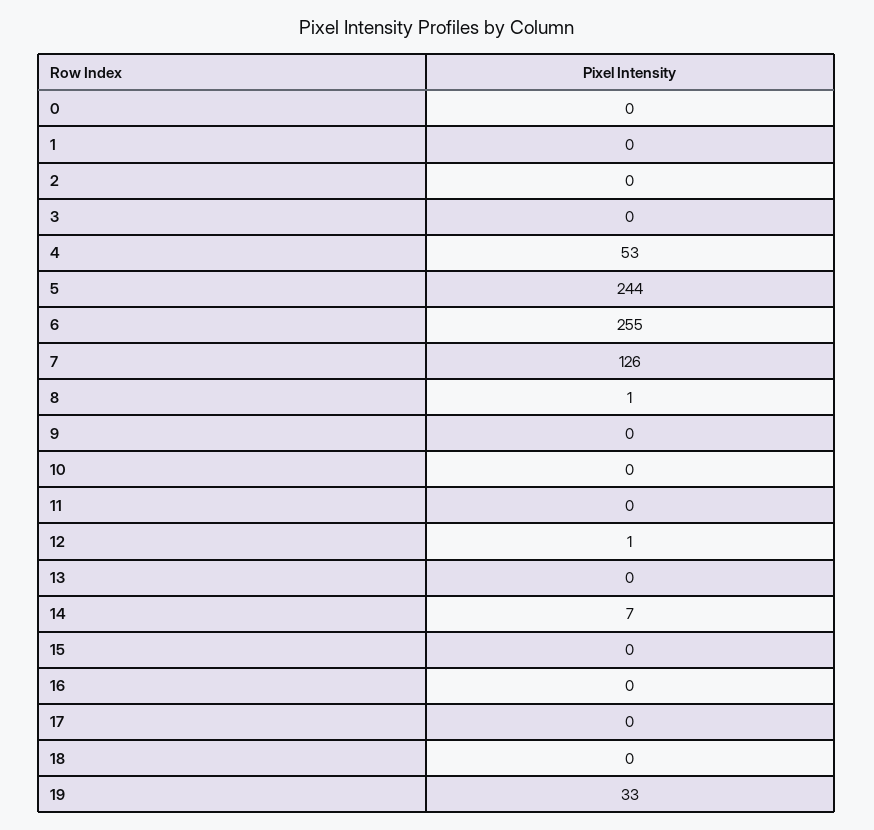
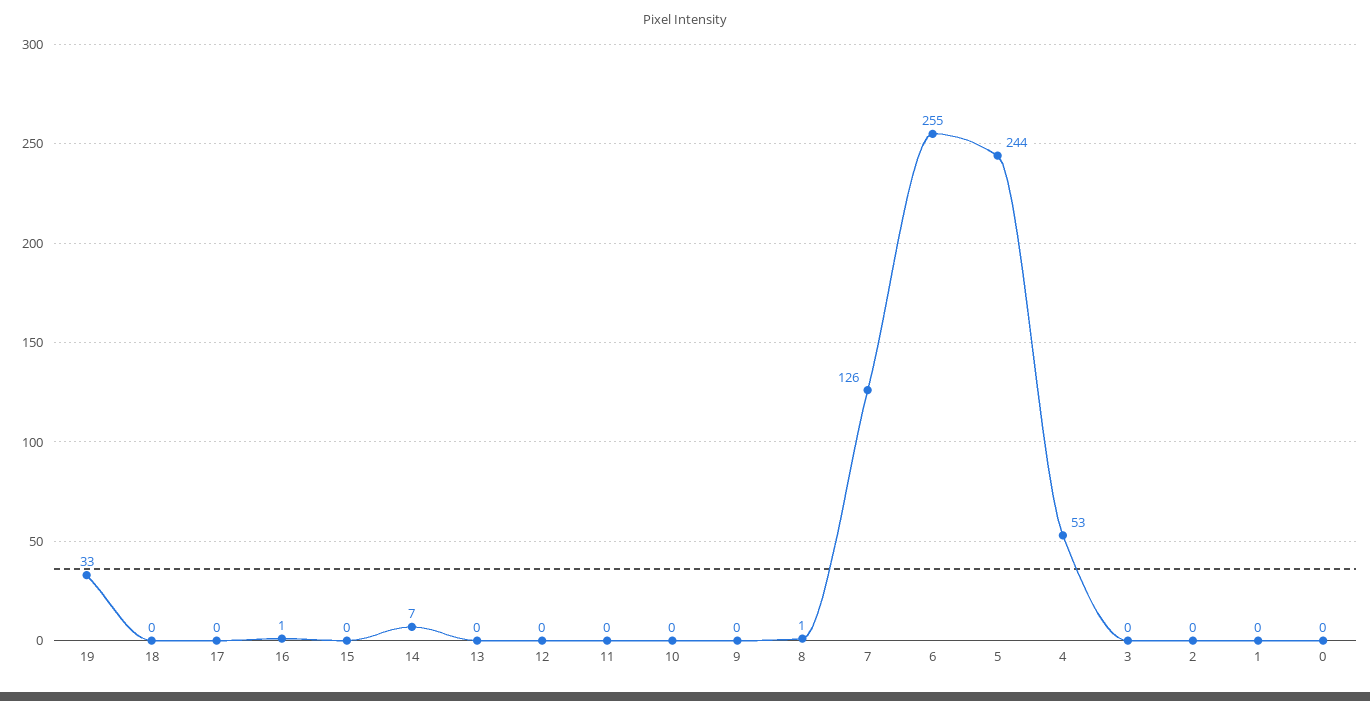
  {
    "0": 0,
    "1": 0,
    "2": 0,
    "3": 0,
    "4": 53,
    "5": 244,
    "6": 255,
    "7": 126,
    "8": 1,
    "9": 0,
    "10": 0,
    "11": 0,
-   "12": 1,
+   "12": 0,
    "13": 0,
    "14": 7,
    "15": 0,
-   "16": 0,
+   "16": 1,
    "17": 0,
    "18": 0,
    "19": 33
  }

